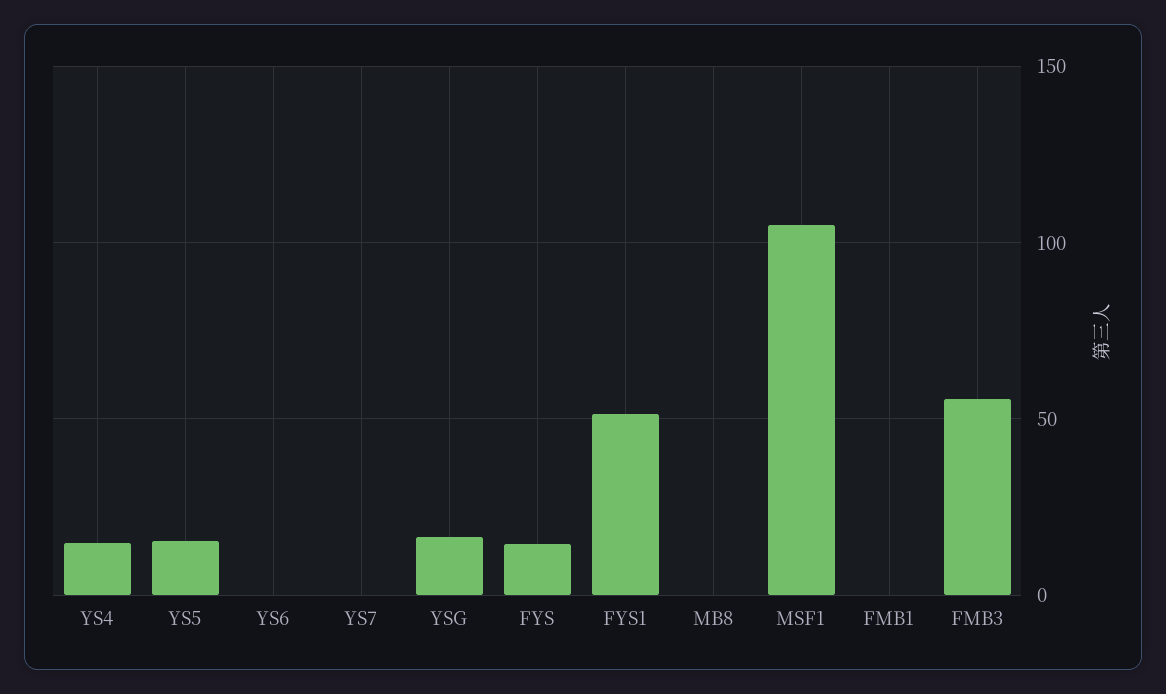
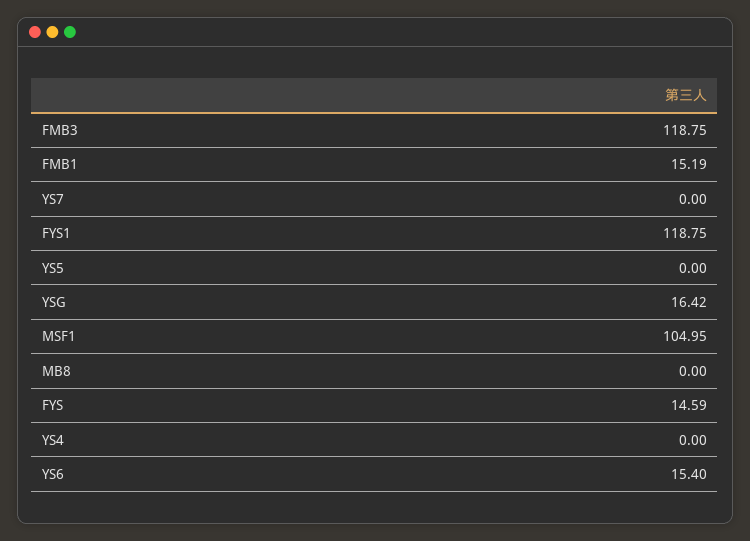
  {
-   "YS4": 15,
+   "YS4": 0,
-   "YS5": 15,
+   "YS5": 0,
-   "YS6": 0,
+   "YS6": 15.4,
    "YS7": 0,
    "YSG": 16.42,
    "FYS": 14.59,
-   "FYS1": 50,
+   "FYS1": 118.75,
    "MB8": 0,
    "MSF1": 104.95,
-   "FMB1": 0,
+   "FMB1": 15.19,
-   "FMB3": 55
+   "FMB3": 118.75
  }

